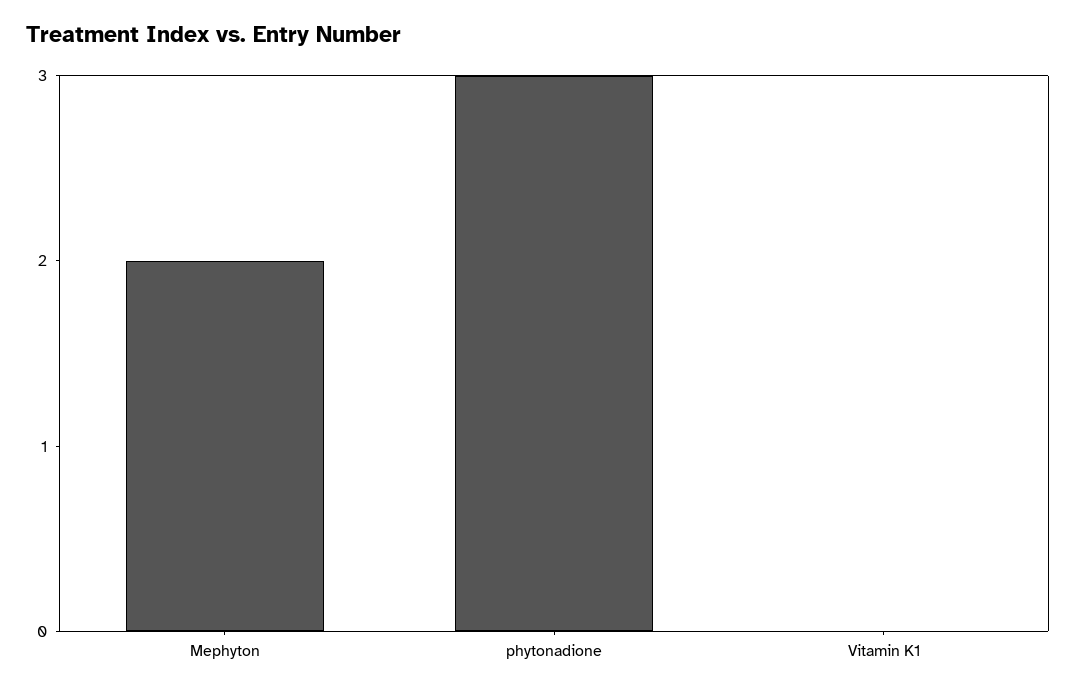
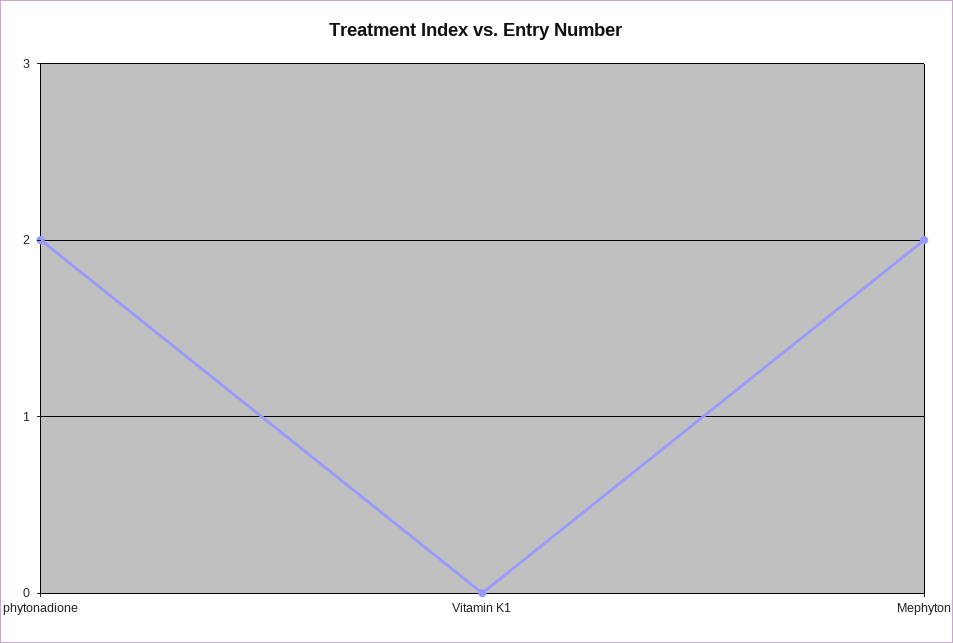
  {
    "Mephyton": 2,
-   "phytonadione": 3,
+   "phytonadione": 2,
    "Vitamin K1": 0
  }

